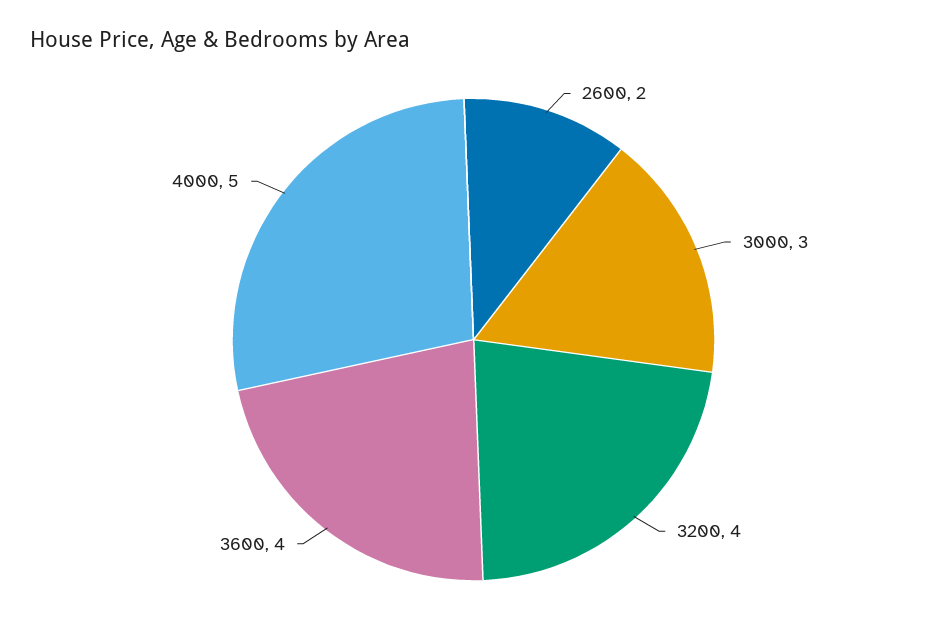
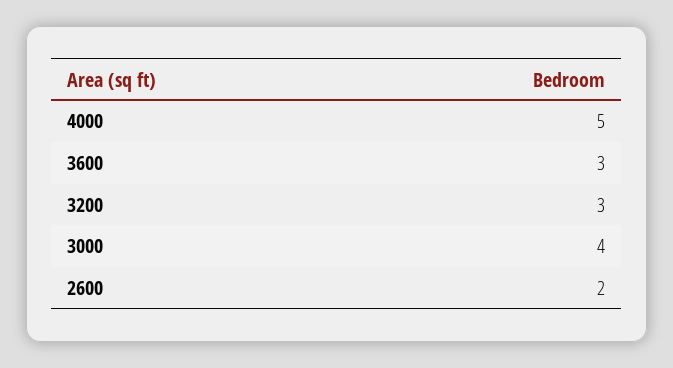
  {
    "2600": 2,
-   "3000": 3,
+   "3000": 4,
-   "3200": 4,
+   "3200": 3,
-   "3600": 4,
+   "3600": 3,
    "4000": 5
  }

